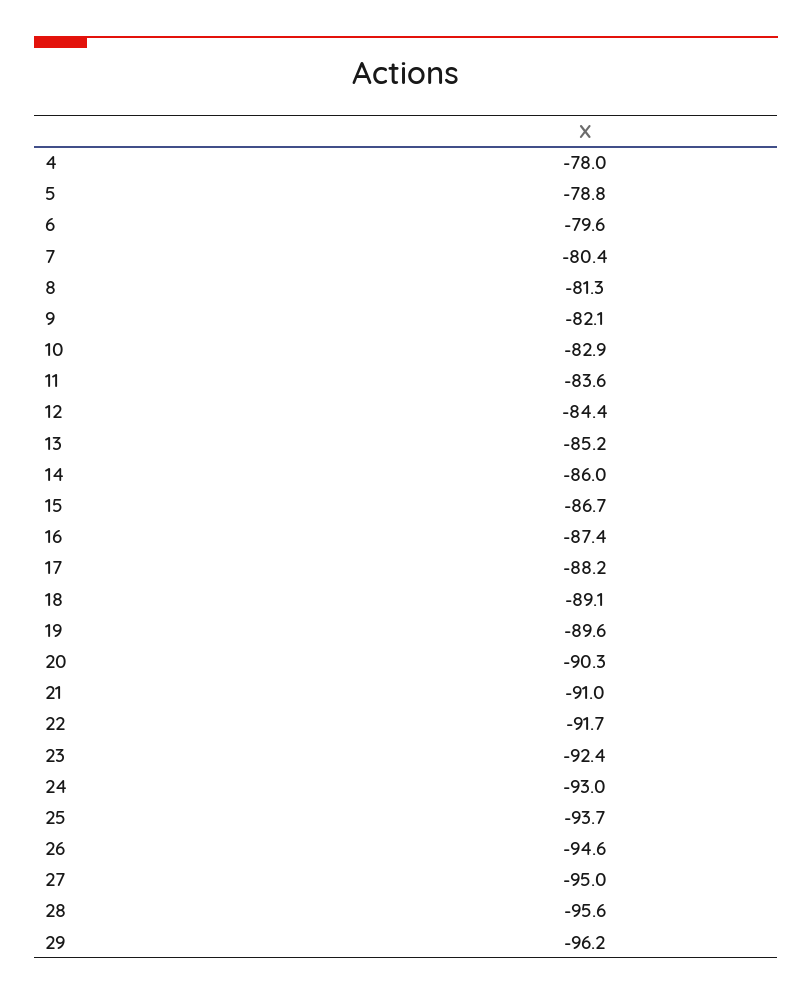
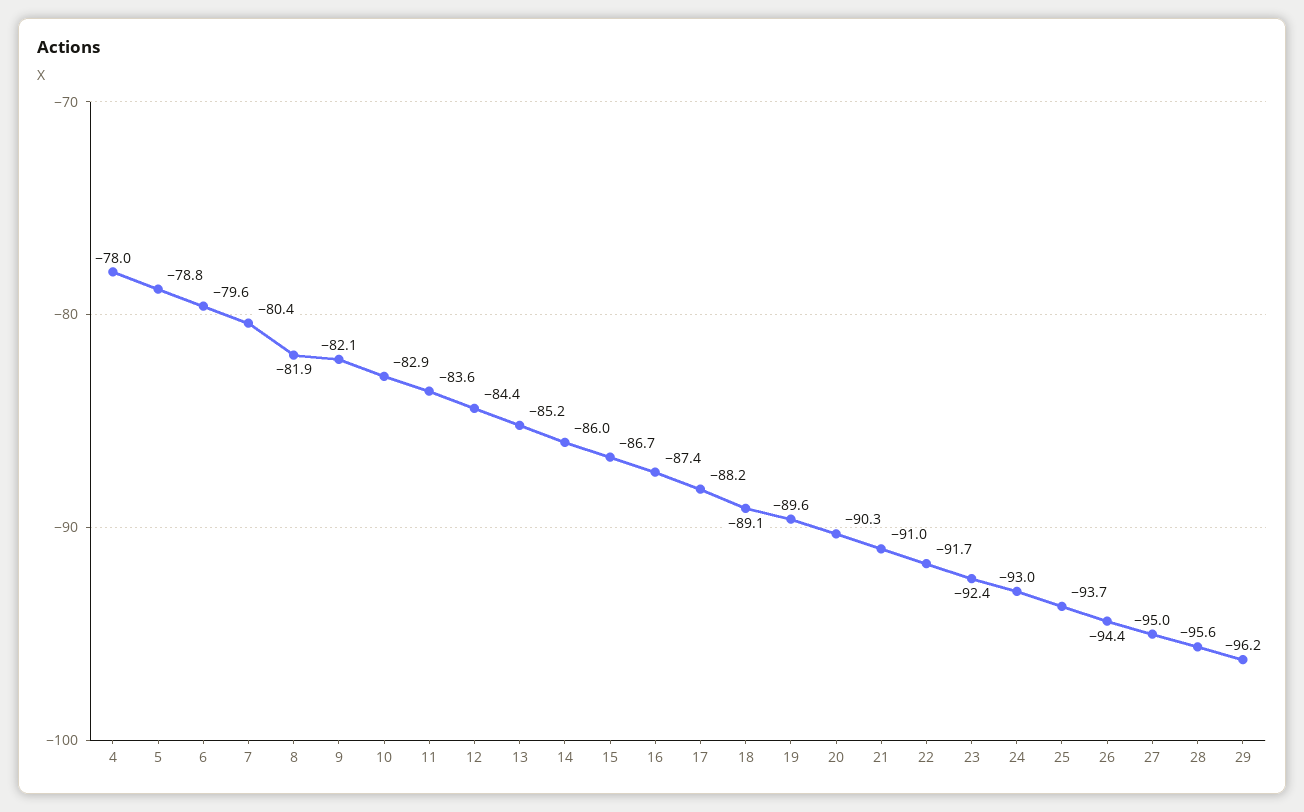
  {
    "4": -78,
    "5": -78.8,
    "6": -79.6,
    "7": -80.4,
-   "8": -81.3,
+   "8": -81.9,
    "9": -82.1,
    "10": -82.9,
    "11": -83.6,
    "12": -84.4,
    "13": -85.2,
    "14": -86,
    "15": -86.7,
    "16": -87.4,
    "17": -88.2,
    "18": -89.1,
    "19": -89.6,
    "20": -90.3,
    "21": -91,
    "22": -91.7,
    "23": -92.4,
    "24": -93,
    "25": -93.7,
-   "26": -94.6,
+   "26": -94.4,
    "27": -95,
    "28": -95.6,
    "29": -96.2
  }

